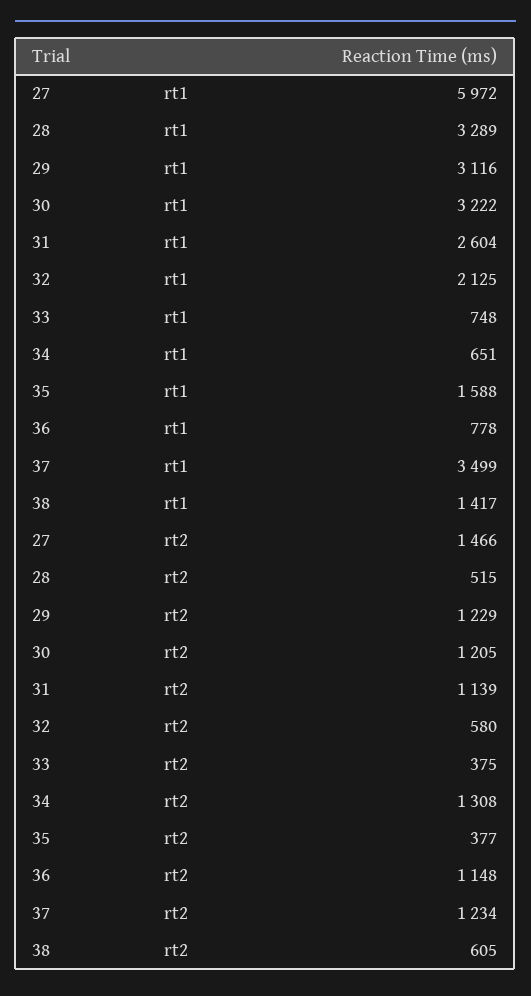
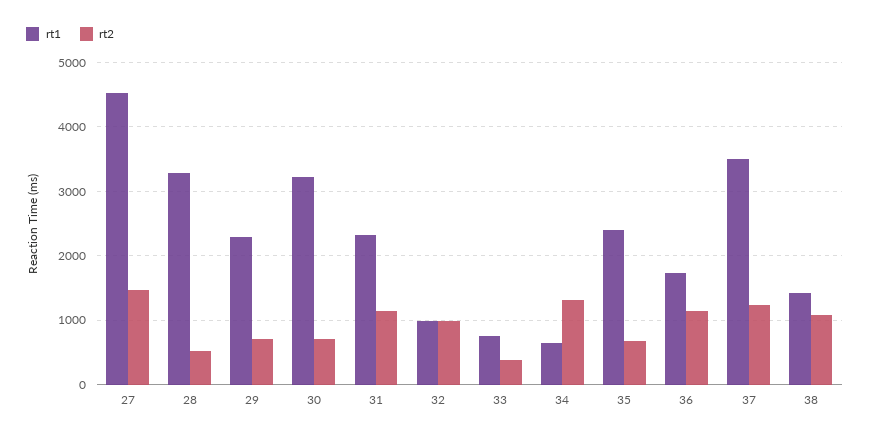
  {
    "rt1": {
-     "27": 5972,
+     "27": 4500,
      "28": 3289,
-     "29": 3116,
+     "29": 2300,
      "30": 3222,
-     "31": 2604,
+     "31": 2300,
-     "32": 2125,
+     "32": 1000,
      "33": 748,
      "34": 651,
-     "35": 1588,
+     "35": 2400,
-     "36": 778,
+     "36": 1700,
      "37": 3499,
      "38": 1417
    },
    "rt2": {
      "27": 1466,
      "28": 515,
-     "29": 1229,
+     "29": 700,
-     "30": 1205,
+     "30": 700,
      "31": 1139,
-     "32": 580,
+     "32": 1000,
      "33": 375,
      "34": 1308,
-     "35": 377,
+     "35": 700,
      "36": 1148,
      "37": 1234,
-     "38": 605
+     "38": 1100
    }
  }

